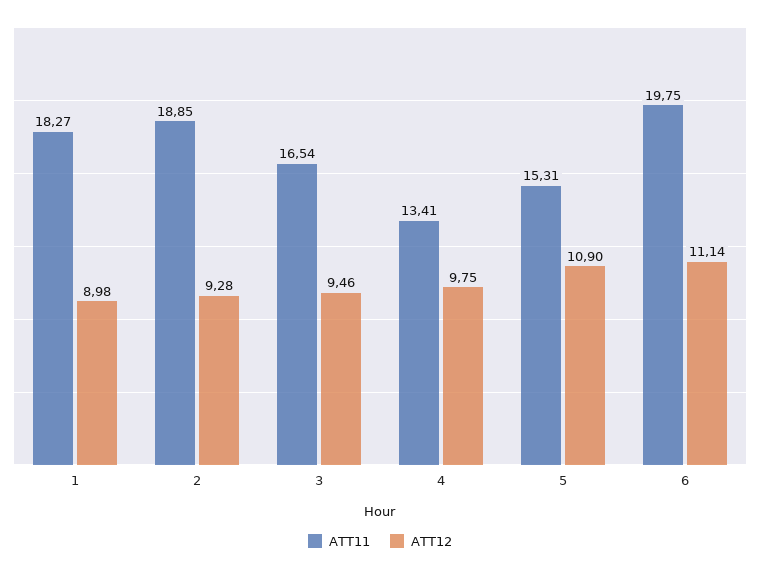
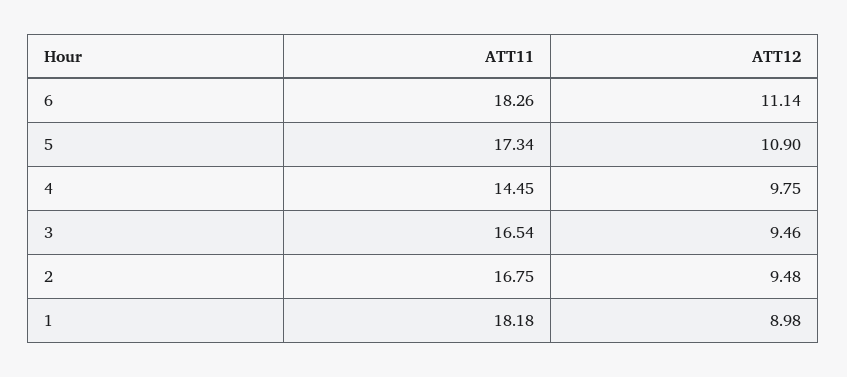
  {
    "ATT11": {
-     "1": 18.27,
+     "1": 18.18,
-     "2": 18.85,
+     "2": 16.75,
      "3": 16.54,
-     "4": 13.41,
+     "4": 14.45,
-     "5": 15.31,
+     "5": 17.34,
-     "6": 19.75
+     "6": 18.26
    },
    "ATT12": {
      "1": 8.98,
-     "2": 9.28,
+     "2": 9.48,
      "3": 9.46,
      "4": 9.75,
      "5": 10.9,
      "6": 11.14
    }
  }

